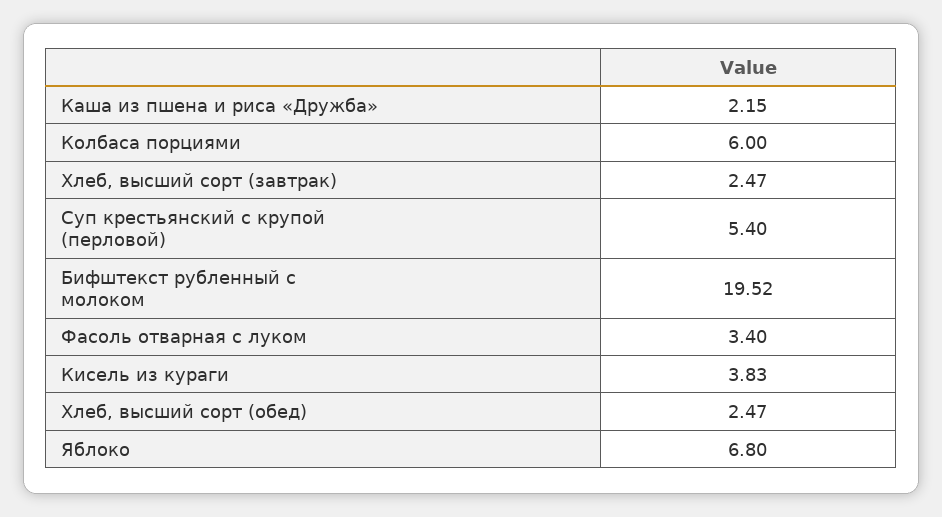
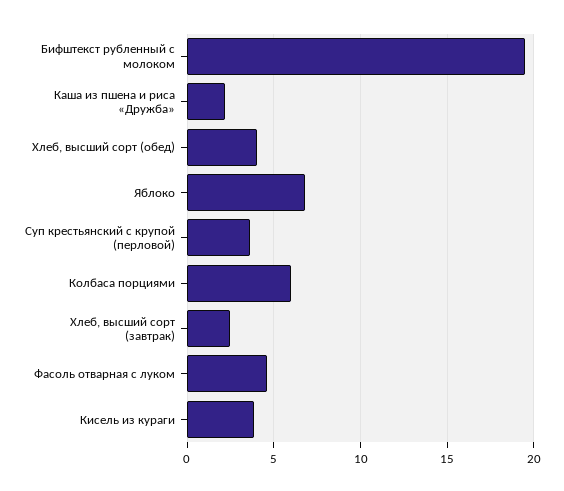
  {
    "Каша из пшена и риса «Дружба»": 2.15,
    "Колбаса порциями": 6,
    "Хлеб, высший сорт (завтрак)": 2.47,
-   "Суп крестьянский с крупой (перловой)": 5.4,
+   "Суп крестьянский с крупой (перловой)": 3.5,
    "Бифштекст рубленный с молоком": 19.52,
-   "Фасоль отварная с луком": 3.4,
+   "Фасоль отварная с луком": 4.5,
    "Кисель из кураги": 3.83,
-   "Хлеб, высший сорт (обед)": 2.47,
+   "Хлеб, высший сорт (обед)": 4,
    "Яблоко": 6.8
  }

